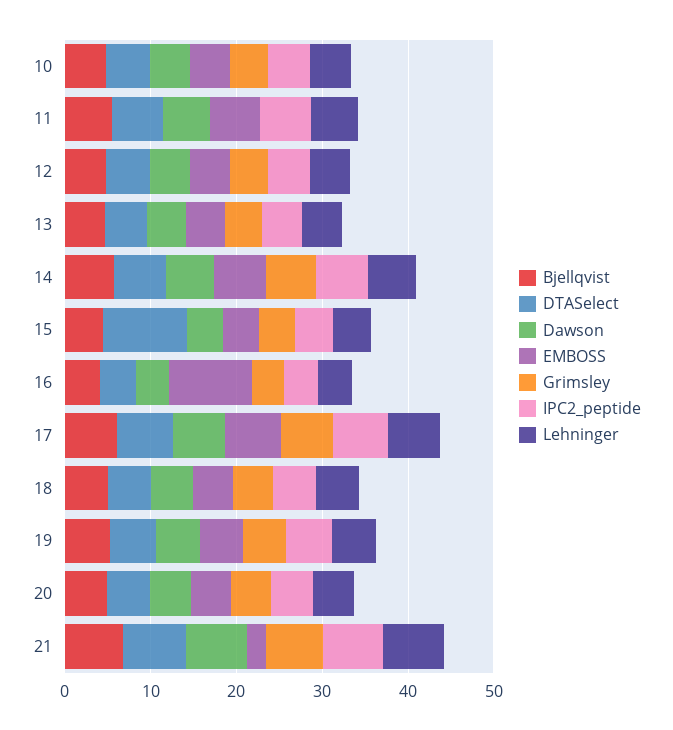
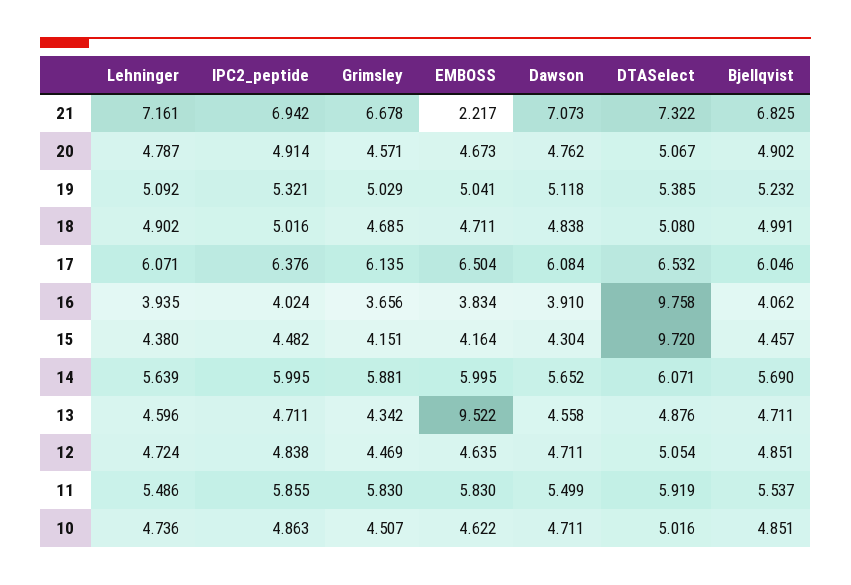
  {
    "Bjellqvist": {
      "10": 4.851,
      "11": 5.537,
      "12": 4.851,
      "13": 4.711,
      "14": 5.69,
      "15": 4.457,
      "16": 4.062,
      "17": 6.046,
      "18": 4.991,
      "19": 5.232,
      "20": 4.902,
      "21": 6.825
    },
    "DTASelect": {
      "10": 5.016,
      "11": 5.919,
      "12": 5.054,
      "13": 4.876,
      "14": 6.071,
      "15": 9.72,
-     "16": 4,
+     "16": 9.758,
      "17": 6.532,
      "18": 5.08,
      "19": 5.385,
      "20": 5.067,
      "21": 7.322
    },
    "Dawson": {
      "10": 4.711,
      "11": 5.499,
      "12": 4.711,
      "13": 4.558,
      "14": 5.652,
      "15": 4.304,
      "16": 3.91,
      "17": 6.084,
      "18": 4.838,
      "19": 5.118,
      "20": 4.762,
      "21": 7.073
    },
    "EMBOSS": {
      "10": 4.622,
      "11": 5.83,
      "12": 4.635,
-     "13": 4,
+     "13": 9.522,
      "14": 5.995,
      "15": 4.164,
-     "16": 10,
+     "16": 3.834,
      "17": 6.504,
      "18": 4.711,
      "19": 5.041,
      "20": 4.673,
      "21": 2.217
    },
    "Grimsley": {
      "10": 4.507,
-     "11": 0,
+     "11": 5.83,
      "12": 4.469,
      "13": 4.342,
      "14": 5.881,
      "15": 4.151,
      "16": 3.656,
      "17": 6.135,
      "18": 4.685,
      "19": 5.029,
      "20": 4.571,
      "21": 6.678
    },
    "IPC2_peptide": {
      "10": 4.863,
      "11": 5.855,
      "12": 4.838,
      "13": 4.711,
      "14": 5.995,
      "15": 4.482,
      "16": 4.024,
      "17": 6.376,
      "18": 5.016,
      "19": 5.321,
      "20": 4.914,
      "21": 6.942
    },
    "Lehninger": {
      "10": 4.736,
      "11": 5.486,
      "12": 4.724,
      "13": 4.596,
      "14": 5.639,
      "15": 4.38,
      "16": 3.935,
      "17": 6.071,
      "18": 4.902,
      "19": 5.092,
      "20": 4.787,
      "21": 7.161
    }
  }

